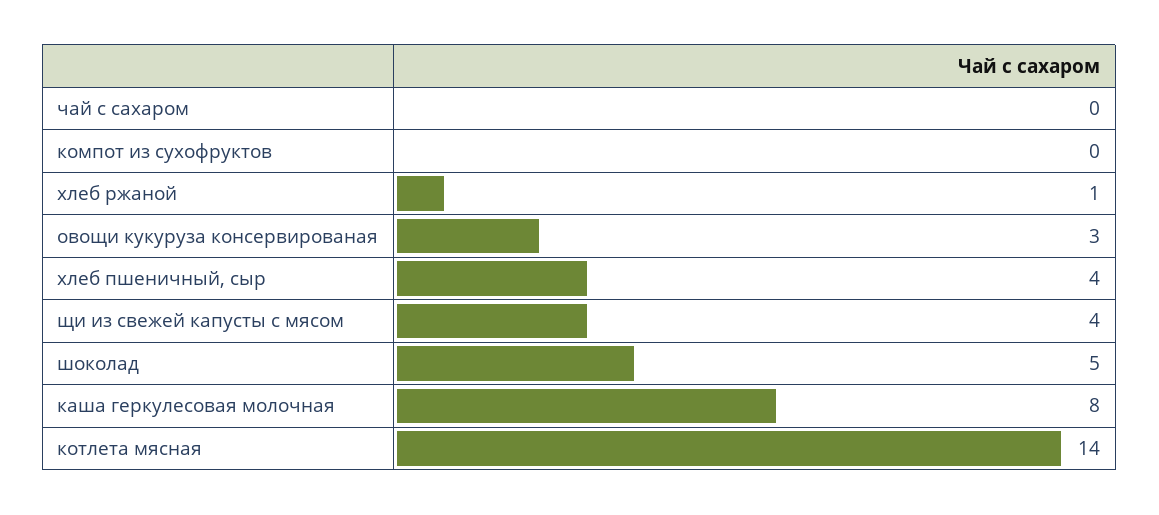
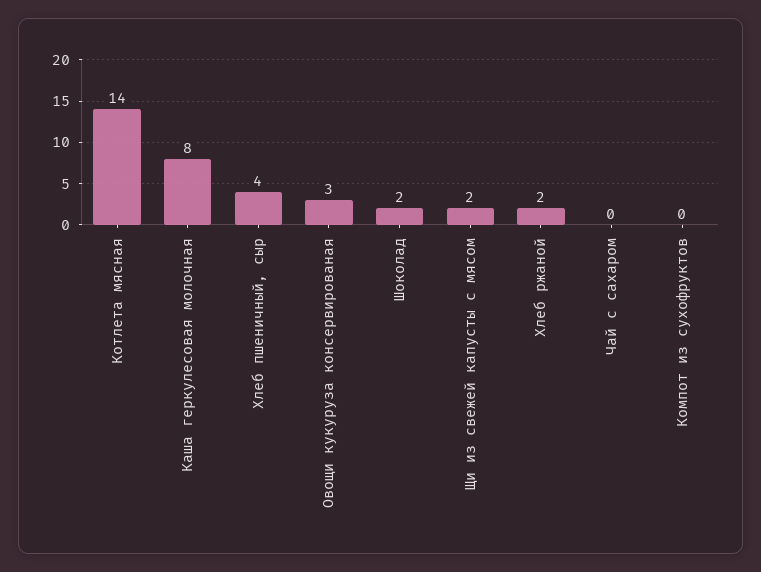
  {
    "чай с сахаром": 0,
    "компот из сухофруктов": 0,
-   "хлеб ржаной": 1,
+   "хлеб ржаной": 2,
    "овощи кукуруза консервированая": 3,
    "хлеб пшеничный, сыр": 4,
-   "щи из свежей капусты с мясом": 4,
+   "щи из свежей капусты с мясом": 2,
-   "шоколад": 5,
+   "шоколад": 2,
    "каша геркулесовая молочная": 8,
    "котлета мясная": 14
  }

